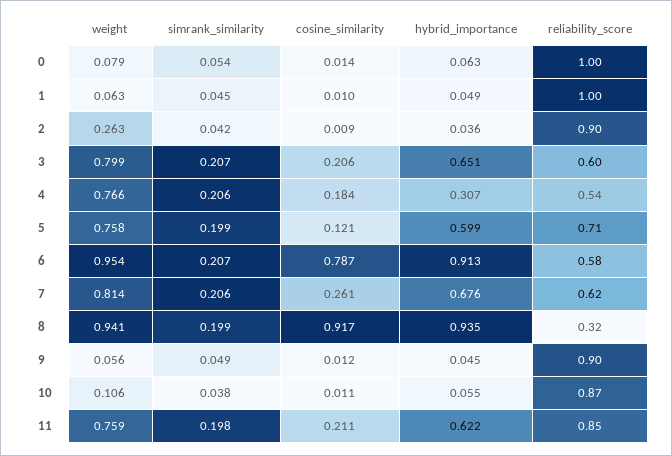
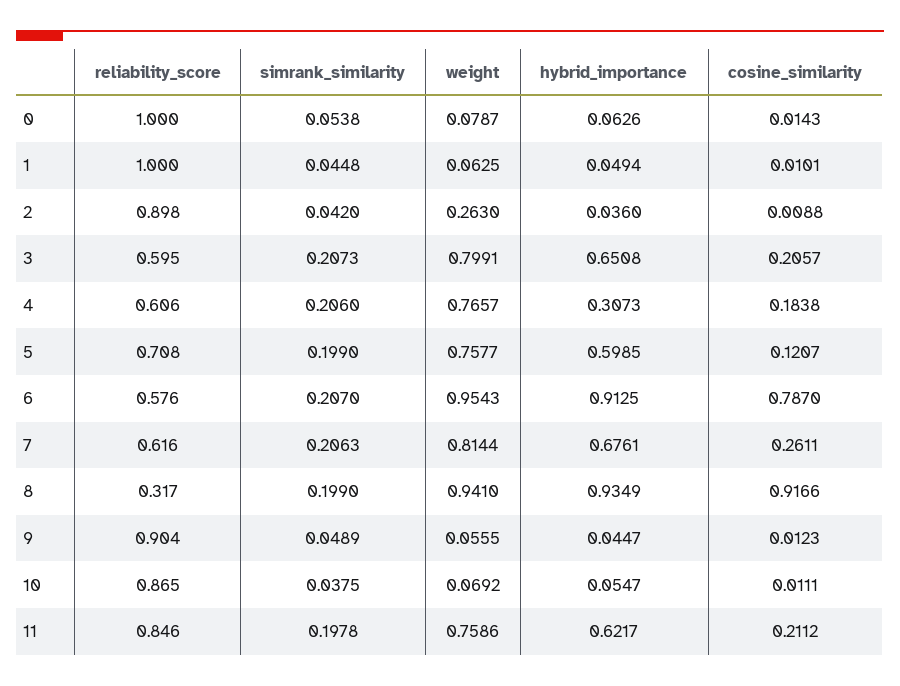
  {
    "weight": {
      "0": 0.0787,
      "1": 0.0625,
      "2": 0.263,
      "3": 0.7991,
      "4": 0.7657,
      "5": 0.7577,
      "6": 0.9543,
      "7": 0.8144,
      "8": 0.941,
      "9": 0.0555,
-     "10": 0.106,
+     "10": 0.0692,
      "11": 0.7586
    },
    "simrank_similarity": {
      "0": 0.0538,
      "1": 0.0448,
      "2": 0.042,
      "3": 0.2073,
      "4": 0.206,
      "5": 0.199,
      "6": 0.207,
      "7": 0.2063,
      "8": 0.199,
      "9": 0.0489,
      "10": 0.0375,
      "11": 0.1978
    },
    "cosine_similarity": {
      "0": 0.0143,
      "1": 0.0101,
      "2": 0.0088,
      "3": 0.2057,
      "4": 0.1838,
      "5": 0.1207,
      "6": 0.787,
      "7": 0.2611,
      "8": 0.9166,
      "9": 0.0123,
      "10": 0.0111,
      "11": 0.2112
    },
    "hybrid_importance": {
      "0": 0.0626,
      "1": 0.0494,
      "2": 0.036,
      "3": 0.6508,
      "4": 0.3073,
      "5": 0.5985,
      "6": 0.9125,
      "7": 0.6761,
      "8": 0.9349,
      "9": 0.0447,
      "10": 0.0547,
      "11": 0.6217
    },
    "reliability_score": {
      "0": 1,
      "1": 1,
      "2": 0.898,
      "3": 0.595,
-     "4": 0.54,
+     "4": 0.606,
      "5": 0.708,
      "6": 0.576,
      "7": 0.616,
      "8": 0.317,
      "9": 0.904,
      "10": 0.865,
      "11": 0.846
    }
  }

